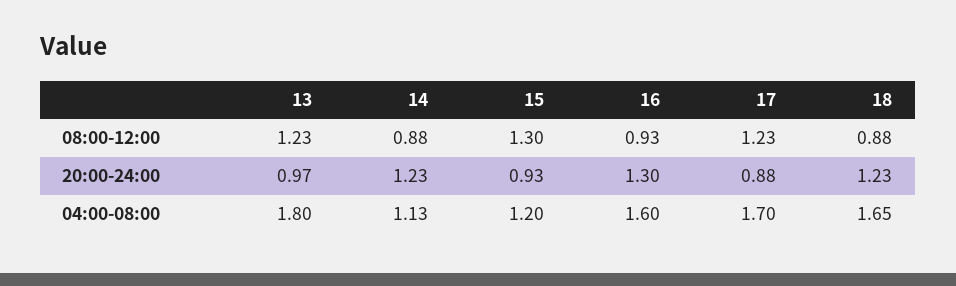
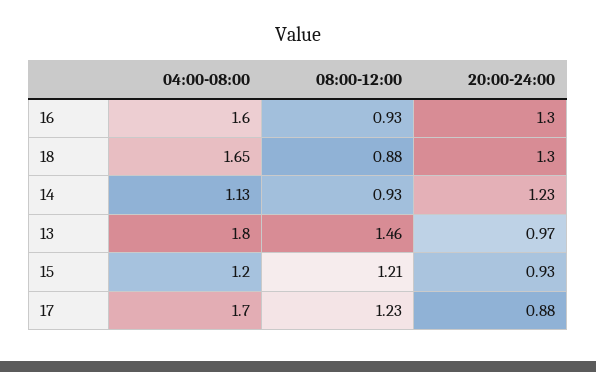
  {
    "13": {
-     "08:00-12:00": 1.23,
+     "08:00-12:00": 1.46,
      "20:00-24:00": 0.97,
      "04:00-08:00": 1.8
    },
    "14": {
-     "08:00-12:00": 0.88,
+     "08:00-12:00": 0.93,
      "20:00-24:00": 1.23,
      "04:00-08:00": 1.13
    },
    "15": {
-     "08:00-12:00": 1.3,
+     "08:00-12:00": 1.21,
      "20:00-24:00": 0.93,
      "04:00-08:00": 1.2
    },
    "16": {
      "08:00-12:00": 0.93,
      "20:00-24:00": 1.3,
      "04:00-08:00": 1.6
    },
    "17": {
      "08:00-12:00": 1.23,
      "20:00-24:00": 0.88,
      "04:00-08:00": 1.7
    },
    "18": {
      "08:00-12:00": 0.88,
-     "20:00-24:00": 1.23,
+     "20:00-24:00": 1.3,
      "04:00-08:00": 1.65
    }
  }

